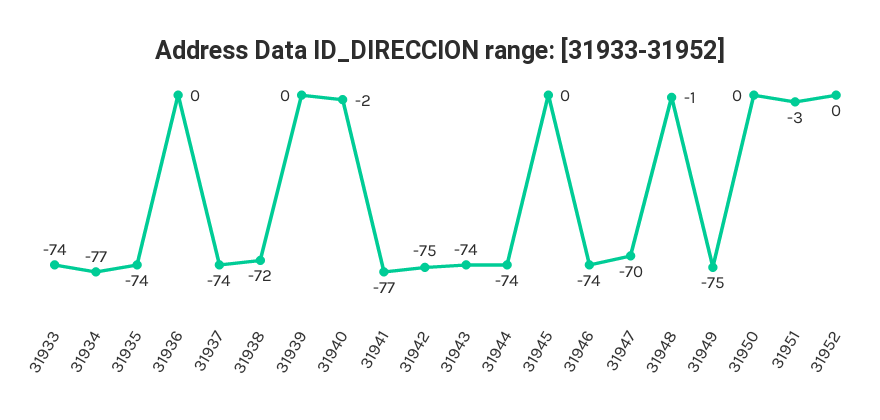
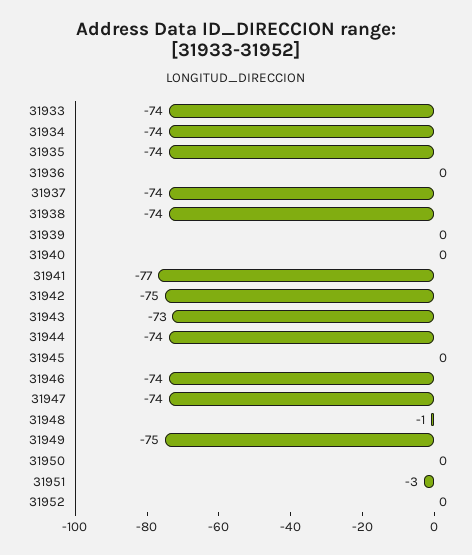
  {
    "31933": -74,
-   "31934": -77,
+   "31934": -74,
    "31935": -74,
    "31936": 0,
    "31937": -74,
-   "31938": -72,
+   "31938": -74,
    "31939": 0,
-   "31940": -2,
+   "31940": 0,
    "31941": -77,
    "31942": -75,
-   "31943": -74,
+   "31943": -73,
    "31944": -74,
    "31945": 0,
    "31946": -74,
-   "31947": -70,
+   "31947": -74,
    "31948": -1,
    "31949": -75,
    "31950": 0,
    "31951": -3,
    "31952": 0
  }

